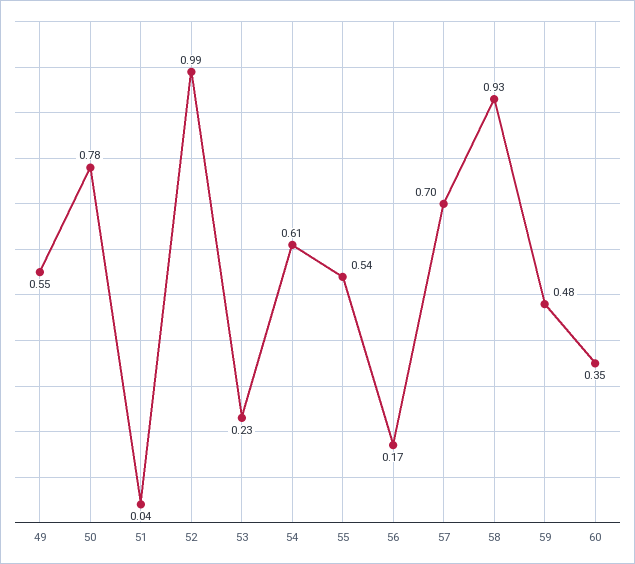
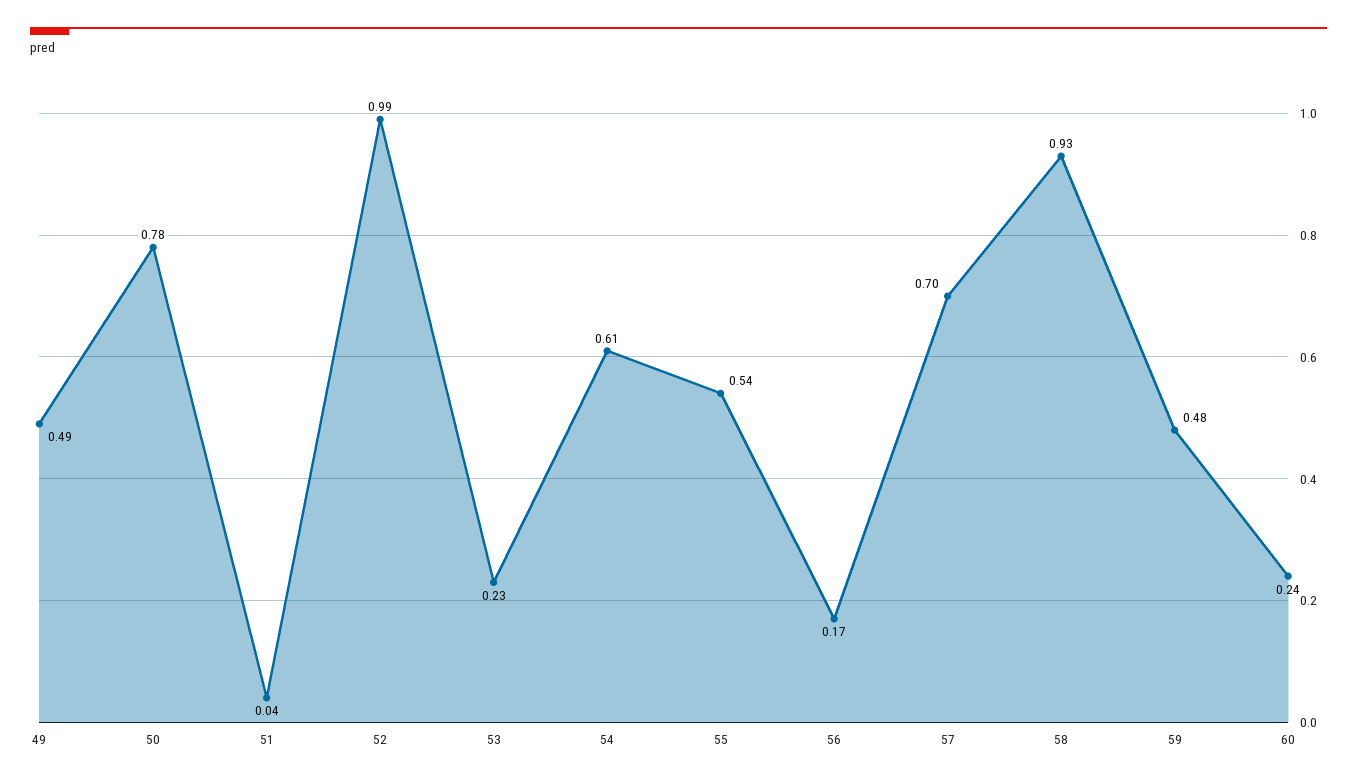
  {
-   "49": 0.55,
+   "49": 0.49,
    "50": 0.78,
    "51": 0.04,
    "52": 0.99,
    "53": 0.23,
    "54": 0.61,
    "55": 0.54,
    "56": 0.17,
    "57": 0.7,
    "58": 0.93,
    "59": 0.48,
-   "60": 0.35
+   "60": 0.24
  }

